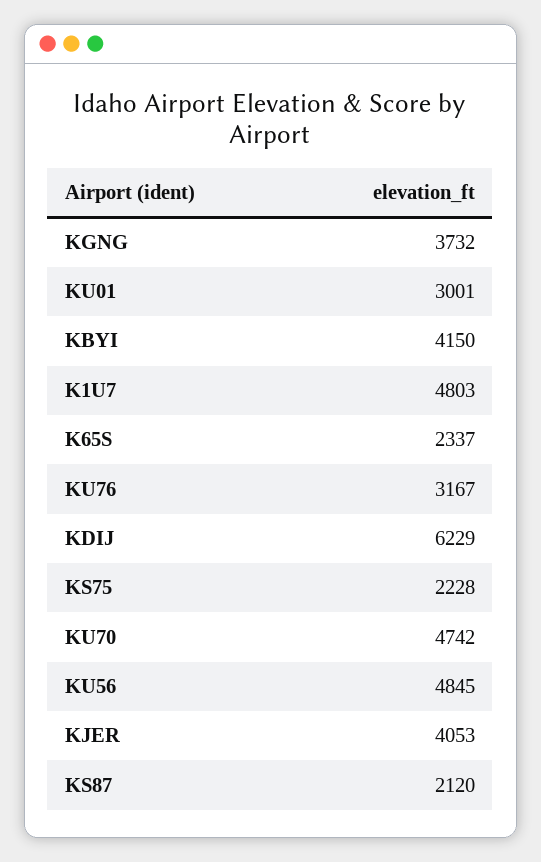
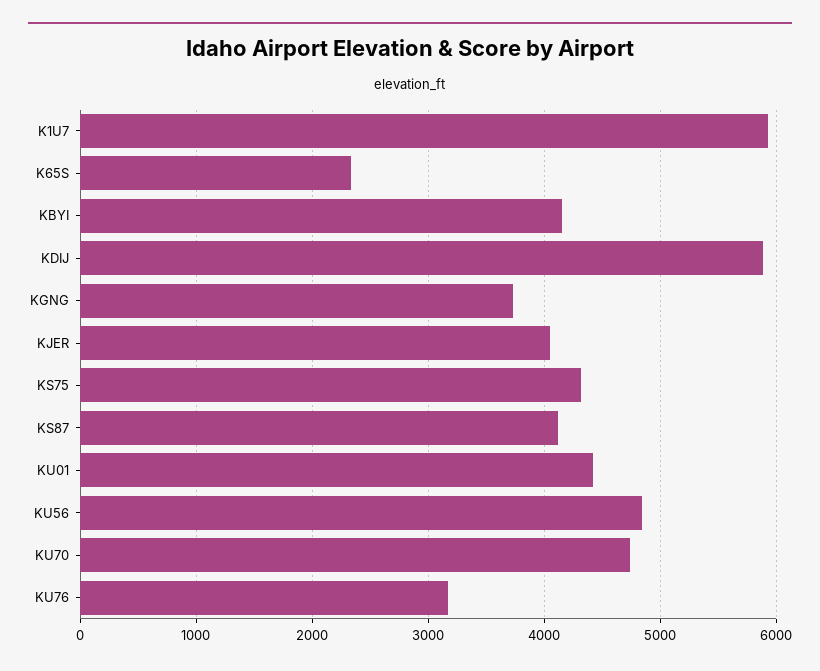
  {
    "KGNG": 3732,
-   "KU01": 3001,
+   "KU01": 4400,
    "KBYI": 4150,
-   "K1U7": 4803,
+   "K1U7": 5900,
    "K65S": 2337,
    "KU76": 3167,
-   "KDIJ": 6229,
+   "KDIJ": 5900,
-   "KS75": 2228,
+   "KS75": 4300,
    "KU70": 4742,
    "KU56": 4845,
    "KJER": 4053,
-   "KS87": 2120
+   "KS87": 4100
  }

